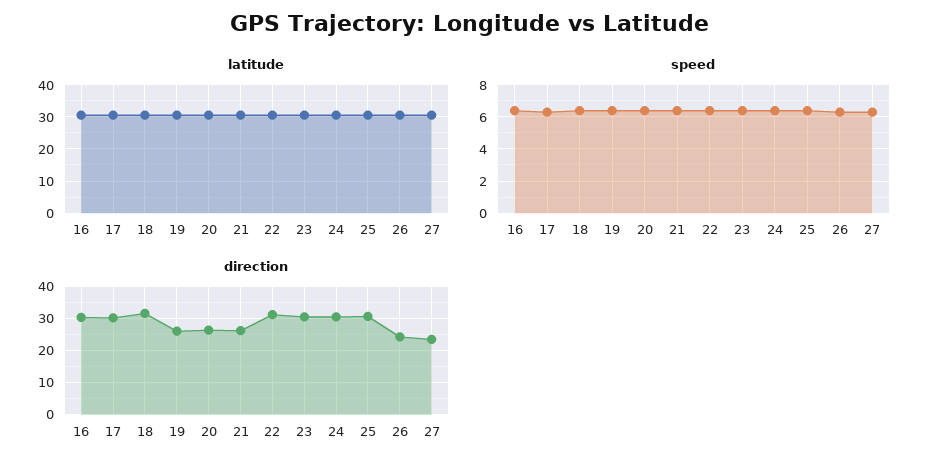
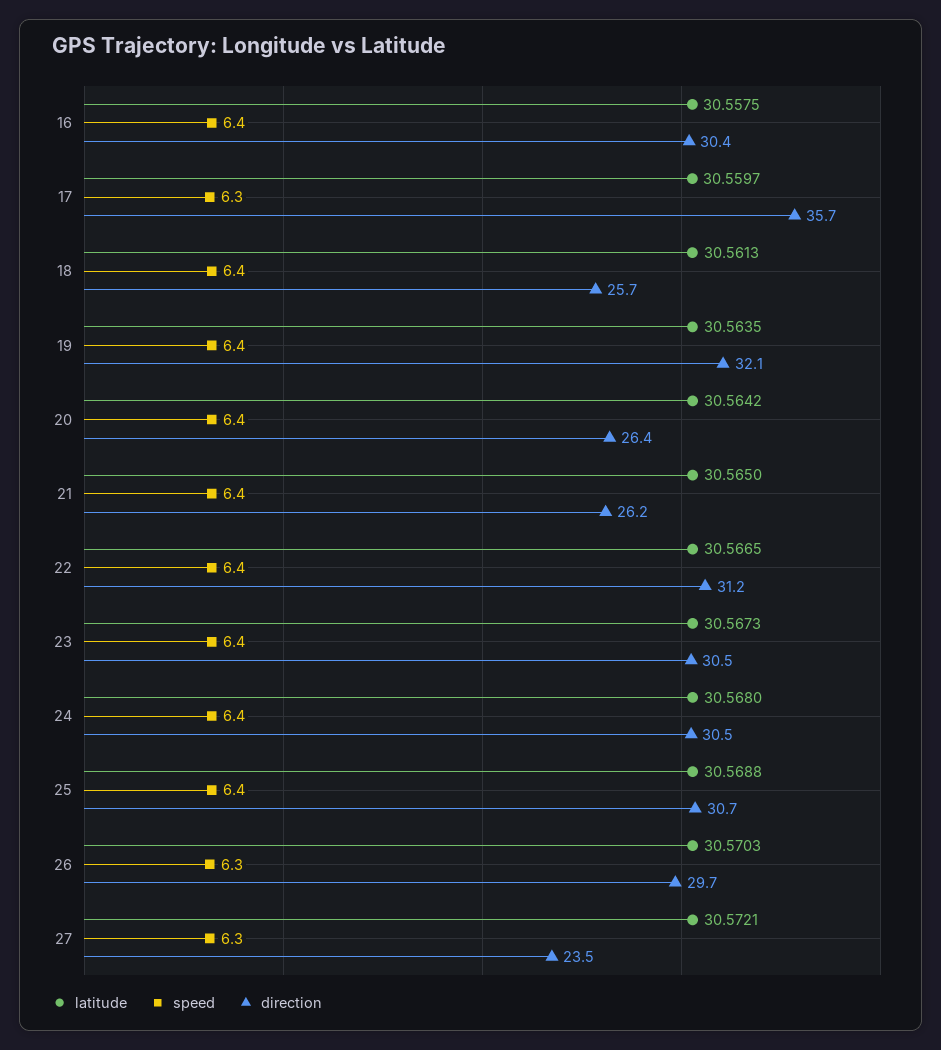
  {
    "latitude": {
      "16": 30.5575,
      "17": 30.5597,
      "18": 30.5613,
      "19": 30.5635,
      "20": 30.5642,
      "21": 30.565,
      "22": 30.5665,
      "23": 30.5673,
      "24": 30.568,
      "25": 30.5688,
      "26": 30.5703,
      "27": 30.5721
    },
    "speed": {
      "16": 6.4,
      "17": 6.3,
      "18": 6.4,
      "19": 6.4,
      "20": 6.4,
      "21": 6.4,
      "22": 6.4,
      "23": 6.4,
      "24": 6.4,
      "25": 6.4,
      "26": 6.3,
      "27": 6.3
    },
    "direction": {
      "16": 30.4,
-     "17": 30,
+     "17": 35.7,
-     "18": 32,
+     "18": 25.7,
-     "19": 26,
+     "19": 32.1,
      "20": 26.4,
      "21": 26.2,
      "22": 31.2,
      "23": 30.5,
      "24": 30.5,
      "25": 30.7,
-     "26": 24,
+     "26": 29.7,
      "27": 23.5
    }
  }

